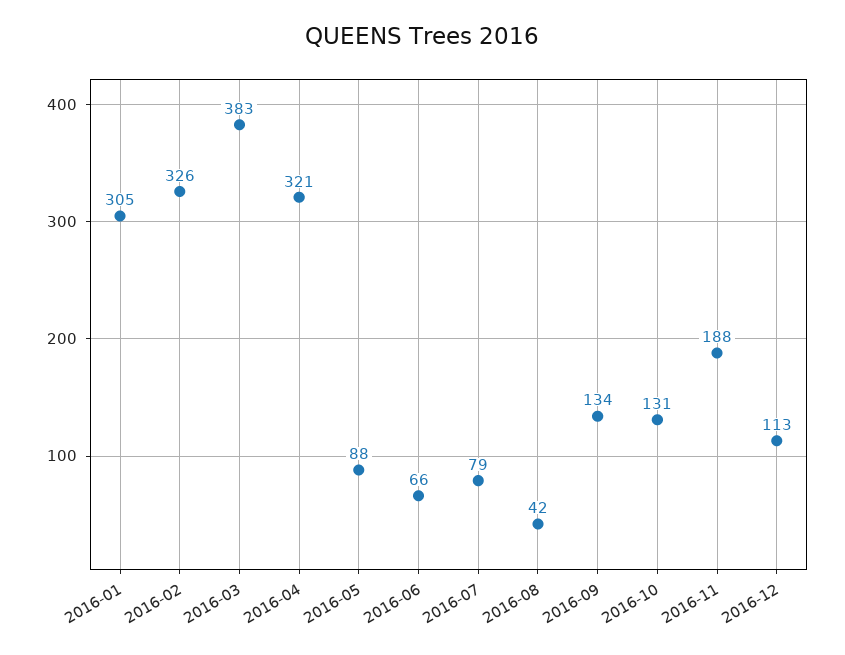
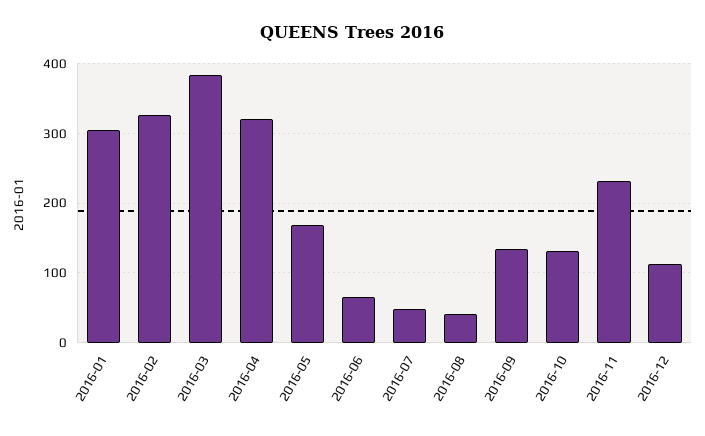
  {
    "2016-01": 305,
    "2016-02": 326,
    "2016-03": 383,
    "2016-04": 321,
-   "2016-05": 88,
+   "2016-05": 170,
    "2016-06": 66,
-   "2016-07": 79,
+   "2016-07": 50,
    "2016-08": 42,
    "2016-09": 134,
    "2016-10": 131,
-   "2016-11": 188,
+   "2016-11": 230,
    "2016-12": 113
  }

